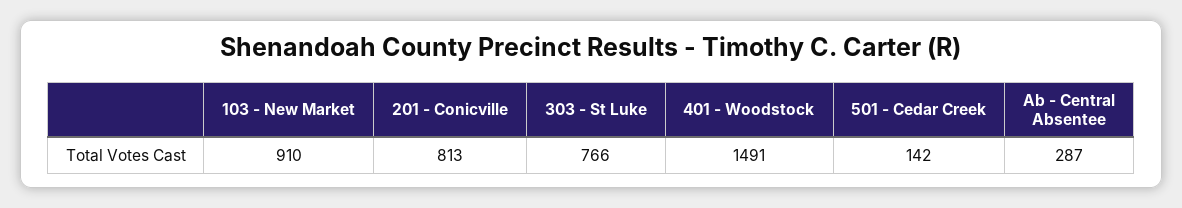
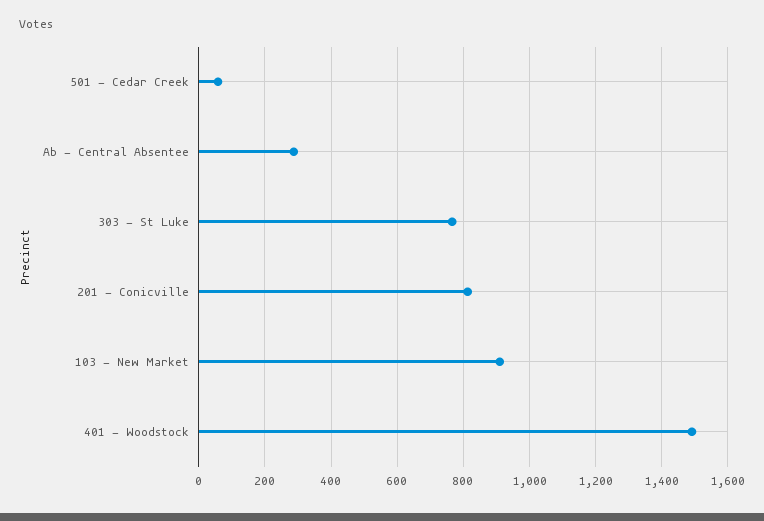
  {
    "103 - New Market": 910,
    "201 - Conicville": 813,
    "303 - St Luke": 766,
    "401 - Woodstock": 1491,
-   "501 - Cedar Creek": 142,
+   "501 - Cedar Creek": 60,
    "Ab - Central Absentee": 287
  }

